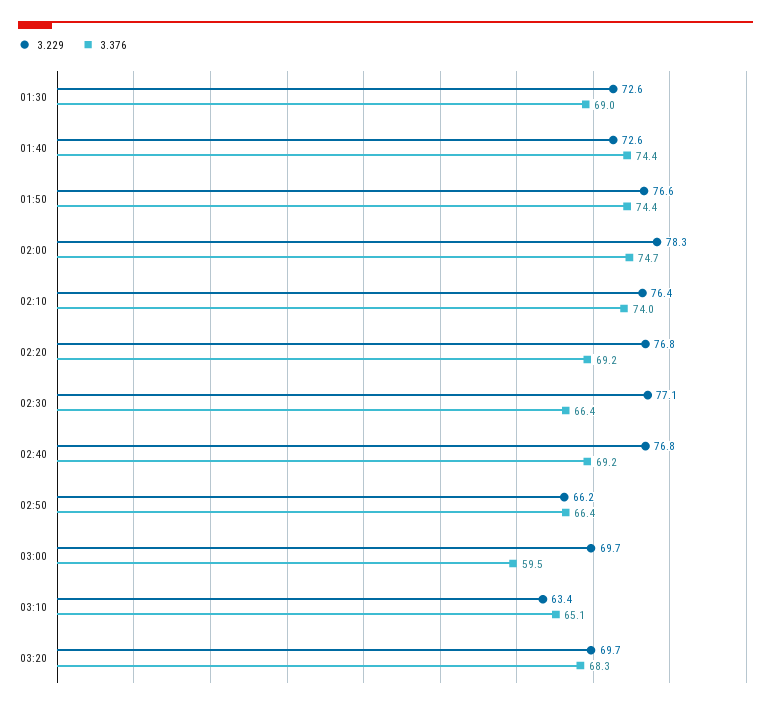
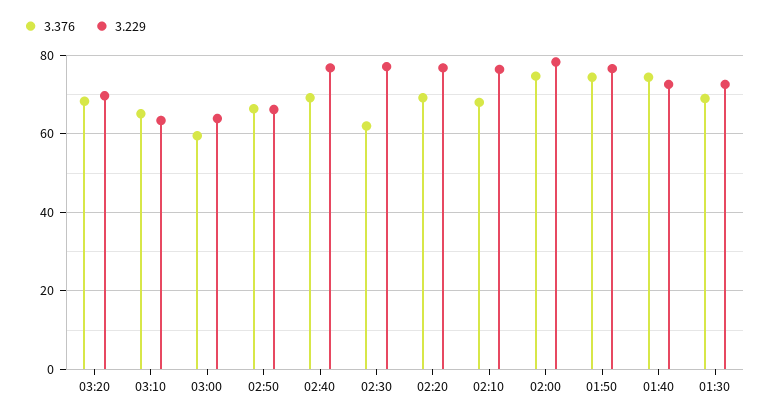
  {
    "3.229": {
      "01:30": 72.6,
      "01:40": 72.6,
      "01:50": 76.6,
      "02:00": 78.3,
      "02:10": 76.4,
      "02:20": 76.8,
      "02:30": 77.1,
      "02:40": 76.8,
      "02:50": 66.2,
-     "03:00": 69.7,
+     "03:00": 64,
      "03:10": 63.4,
      "03:20": 69.7
    },
    "3.376": {
      "01:30": 69,
      "01:40": 74.4,
      "01:50": 74.4,
      "02:00": 74.7,
-     "02:10": 74,
+     "02:10": 68,
      "02:20": 69.2,
-     "02:30": 66.4,
+     "02:30": 62,
      "02:40": 69.2,
      "02:50": 66.4,
      "03:00": 59.5,
      "03:10": 65.1,
      "03:20": 68.3
    }
  }

